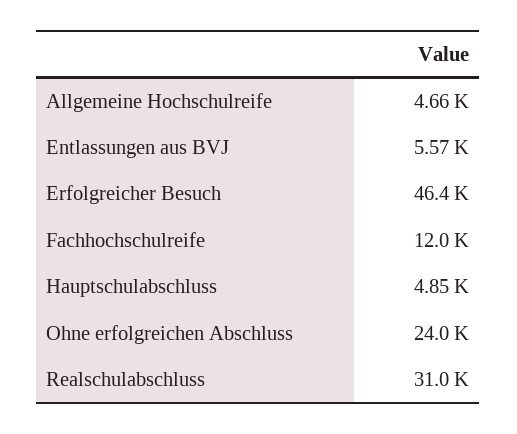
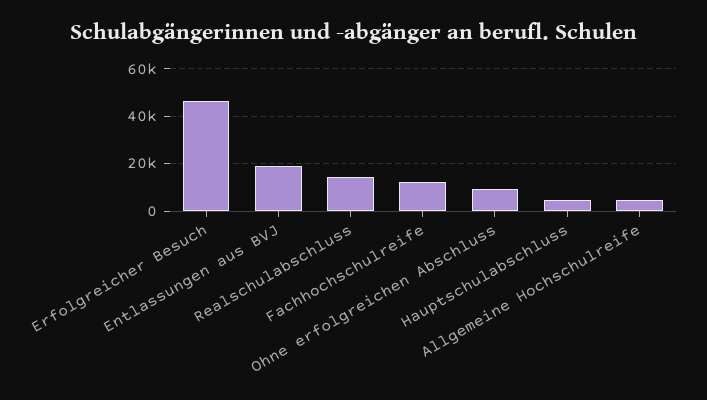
  {
    "Allgemeine Hochschulreife": 4660,
-   "Entlassungen aus BVJ": 5570,
+   "Entlassungen aus BVJ": 20000,
    "Erfolgreicher Besuch": 46400,
    "Fachhochschulreife": 12000,
    "Hauptschulabschluss": 4850,
-   "Ohne erfolgreichen Abschluss": 24000,
+   "Ohne erfolgreichen Abschluss": 10000,
-   "Realschulabschluss": 31000
+   "Realschulabschluss": 15000
  }

